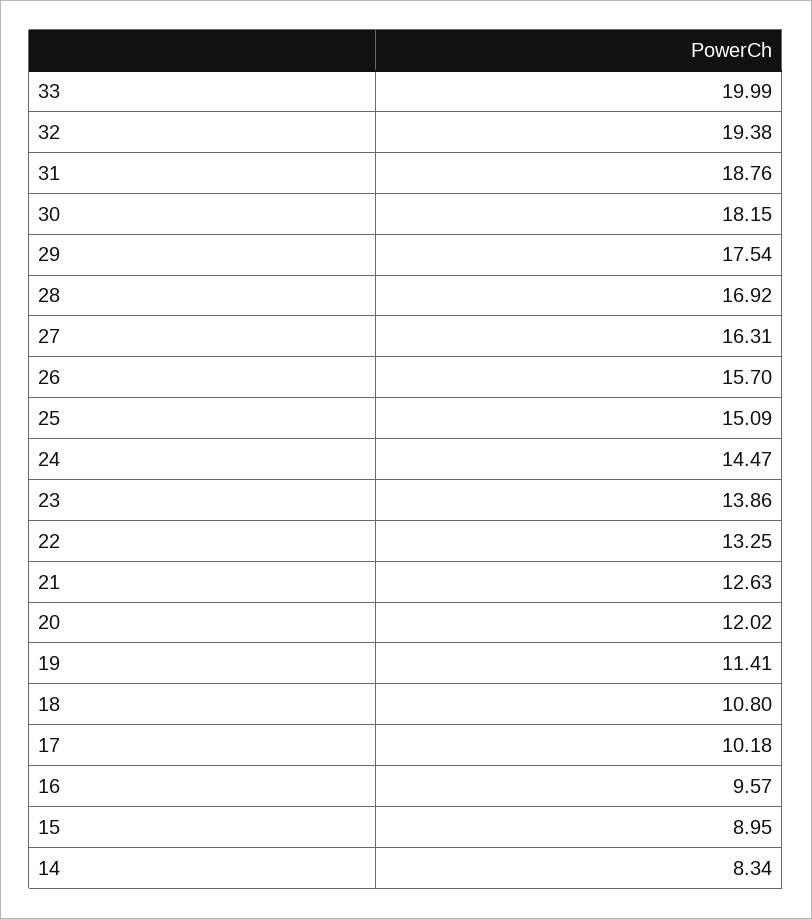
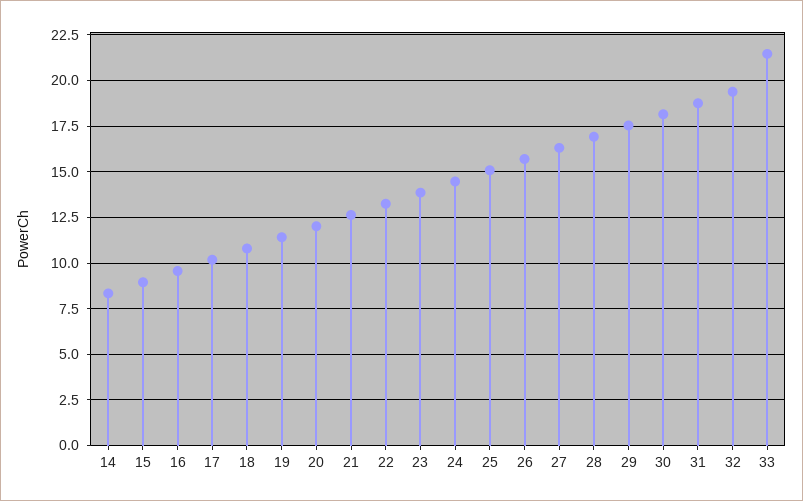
  {
-   "33": 19.99,
+   "33": 21.5,
    "32": 19.38,
    "31": 18.76,
    "30": 18.15,
    "29": 17.54,
    "28": 16.92,
    "27": 16.31,
    "26": 15.7,
    "25": 15.09,
    "24": 14.47,
    "23": 13.86,
    "22": 13.25,
    "21": 12.63,
    "20": 12.02,
    "19": 11.41,
    "18": 10.8,
    "17": 10.18,
    "16": 9.57,
    "15": 8.95,
    "14": 8.34
  }

